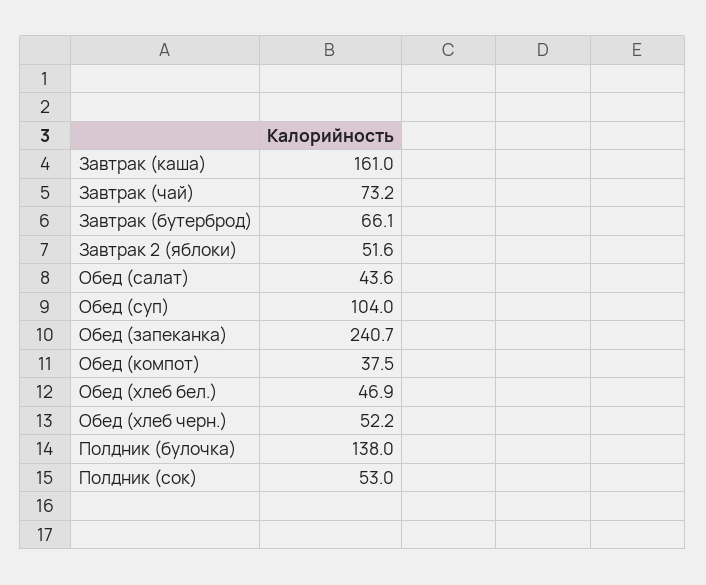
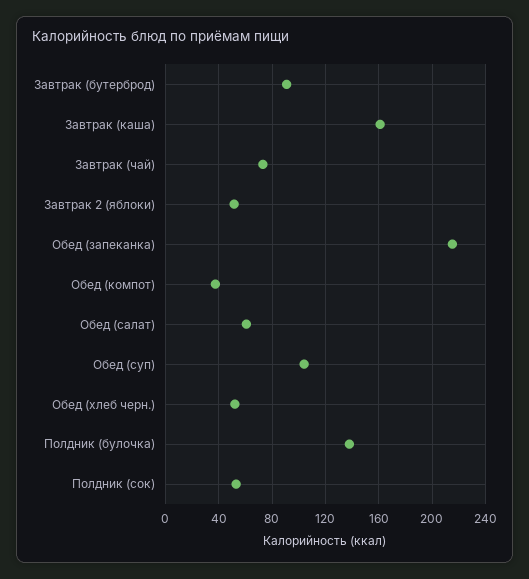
  {
    "Завтрак (каша)": 161,
    "Завтрак (чай)": 73.2,
-   "Завтрак (бутерброд)": 66.1,
+   "Завтрак (бутерброд)": 90,
    "Завтрак 2 (яблоки)": 51.6,
-   "Обед (салат)": 43.6,
+   "Обед (салат)": 60,
    "Обед (суп)": 104,
-   "Обед (запеканка)": 240.7,
+   "Обед (запеканка)": 215,
    "Обед (компот)": 37.5,
-   "Обед (хлеб бел.)": 46.9,
    "Обед (хлеб черн.)": 52.2,
    "Полдник (булочка)": 138,
    "Полдник (сок)": 53
  }

